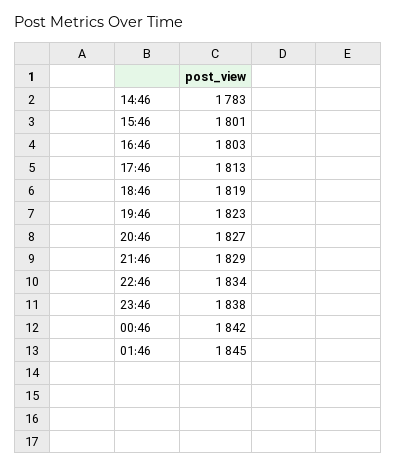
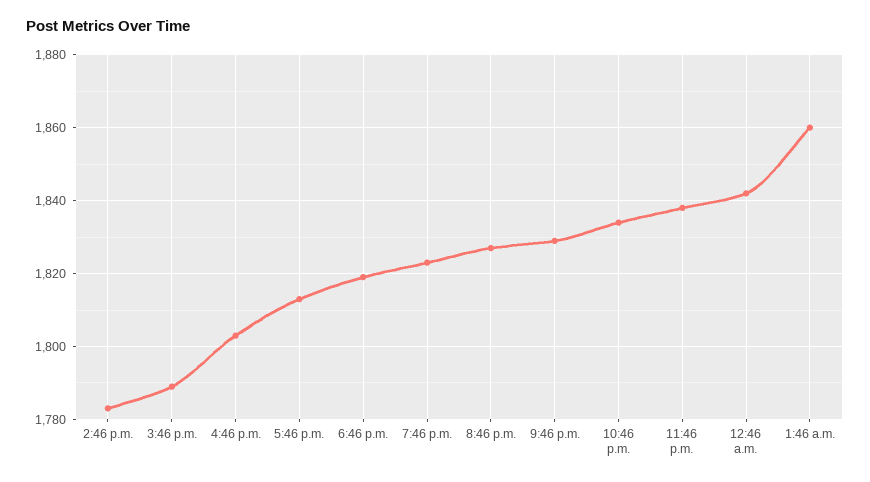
  {
    "14:46": 1783,
-   "15:46": 1801,
+   "15:46": 1790,
    "16:46": 1803,
    "17:46": 1813,
    "18:46": 1819,
    "19:46": 1823,
    "20:46": 1827,
    "21:46": 1829,
    "22:46": 1834,
    "23:46": 1838,
    "00:46": 1842,
-   "01:46": 1845
+   "01:46": 1860
  }

